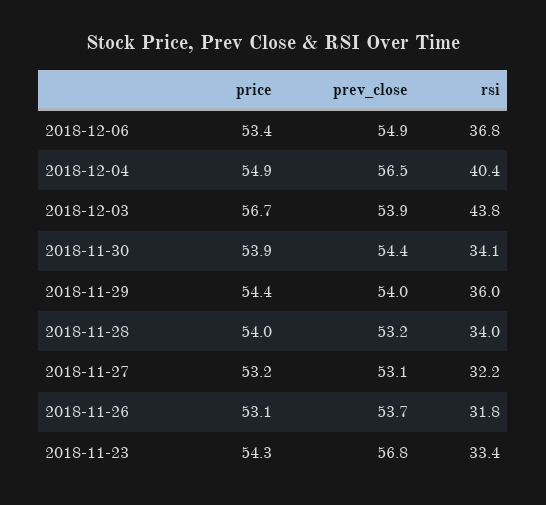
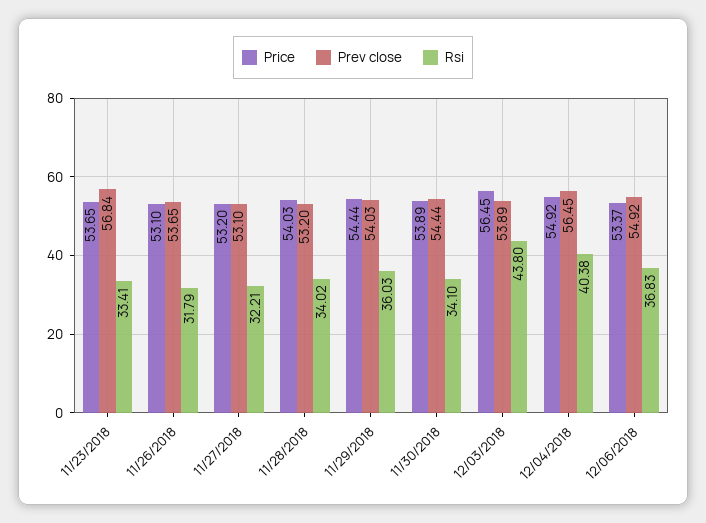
  {
    "price": {
      "2018-12-06": 53.37,
      "2018-12-04": 54.92,
-     "2018-12-03": 56.7,
+     "2018-12-03": 56.45,
      "2018-11-30": 53.89,
      "2018-11-29": 54.44,
      "2018-11-28": 54.03,
      "2018-11-27": 53.2,
      "2018-11-26": 53.1,
-     "2018-11-23": 54.3
+     "2018-11-23": 53.65
    },
    "prev_close": {
      "2018-12-06": 54.92,
      "2018-12-04": 56.45,
      "2018-12-03": 53.89,
      "2018-11-30": 54.44,
      "2018-11-29": 54.03,
      "2018-11-28": 53.2,
      "2018-11-27": 53.1,
      "2018-11-26": 53.65,
      "2018-11-23": 56.84
    },
    "rsi": {
      "2018-12-06": 36.83,
      "2018-12-04": 40.38,
      "2018-12-03": 43.8,
      "2018-11-30": 34.1,
      "2018-11-29": 36.03,
      "2018-11-28": 34.02,
      "2018-11-27": 32.21,
      "2018-11-26": 31.79,
      "2018-11-23": 33.41
    }
  }

